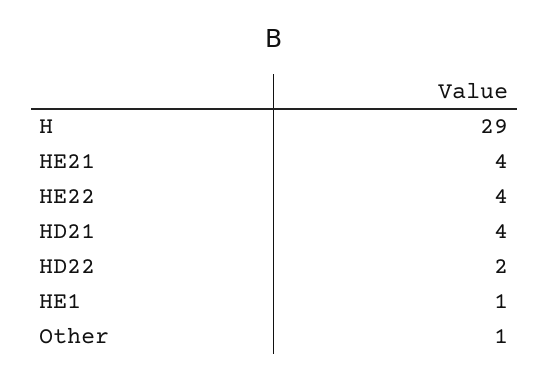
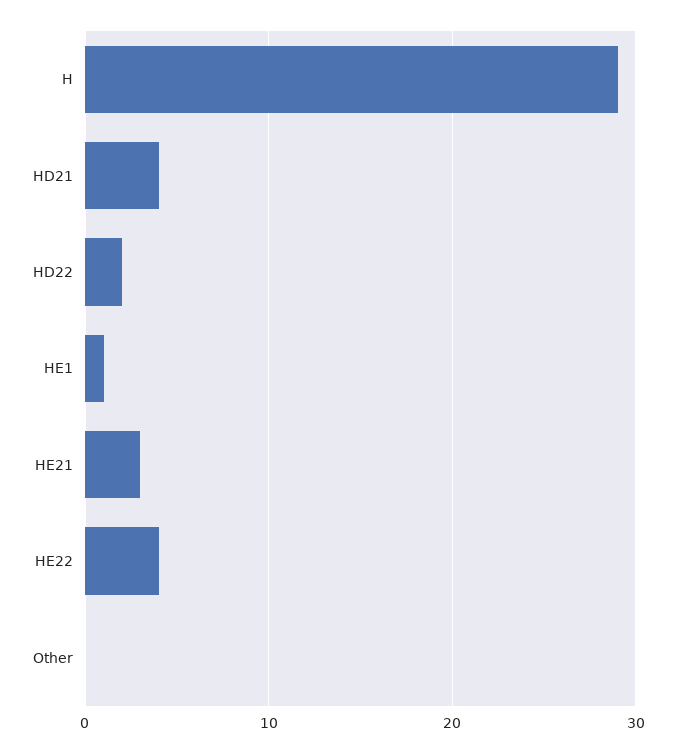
  {
    "H": 29,
-   "HE21": 4,
+   "HE21": 3,
    "HE22": 4,
    "HD21": 4,
    "HD22": 2,
    "HE1": 1,
-   "Other": 1
+   "Other": 0
  }

